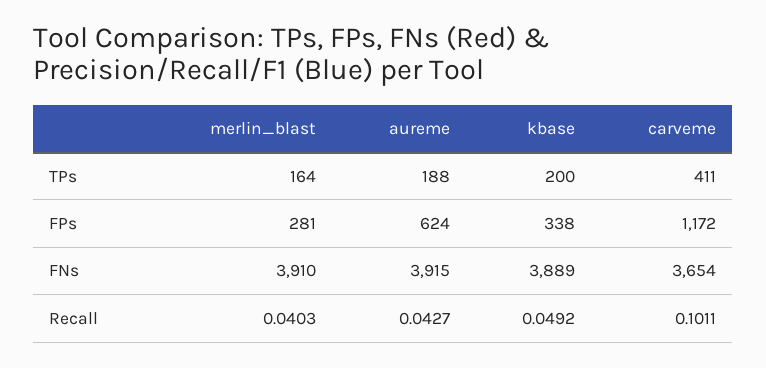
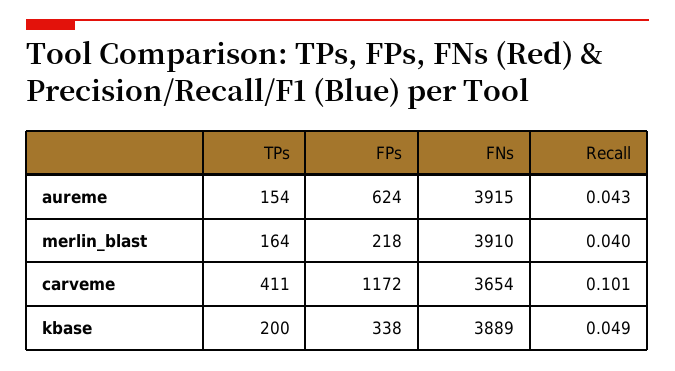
  {
    "merlin_blast": {
      "TPs": 164,
-     "FPs": 281,
+     "FPs": 218,
      "FNs": 3910,
      "Recall": 0.0403
    },
    "aureme": {
-     "TPs": 188,
+     "TPs": 154,
      "FPs": 624,
      "FNs": 3915,
      "Recall": 0.0427
    },
    "kbase": {
      "TPs": 200,
      "FPs": 338,
      "FNs": 3889,
      "Recall": 0.0492
    },
    "carveme": {
      "TPs": 411,
      "FPs": 1172,
      "FNs": 3654,
      "Recall": 0.1011
    }
  }

